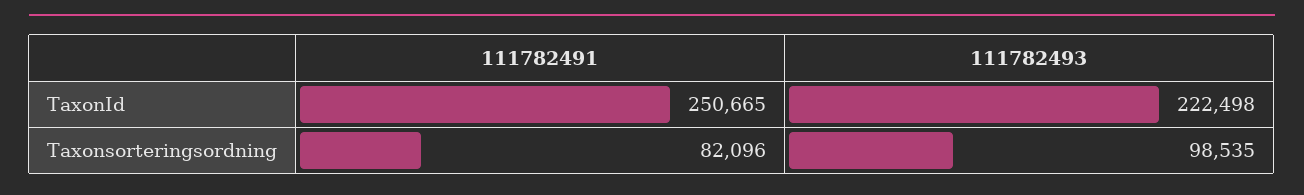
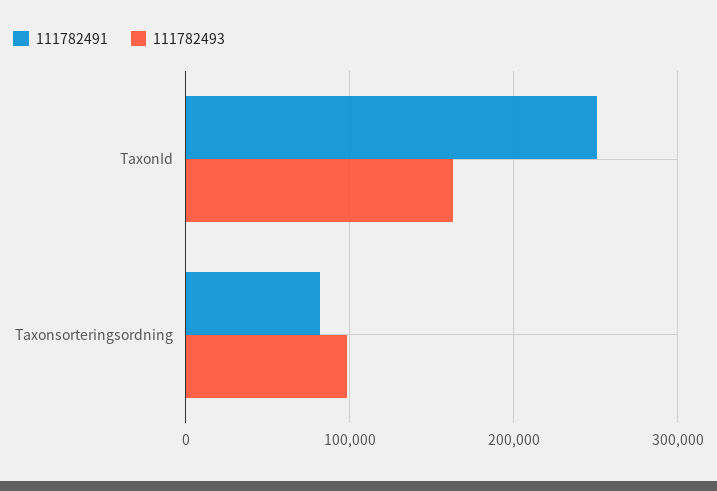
  {
    "111782491": {
      "TaxonId": 250665,
      "Taxonsorteringsordning": 82096
    },
    "111782493": {
-     "TaxonId": 222498,
+     "TaxonId": 160000,
      "Taxonsorteringsordning": 98535
    }
  }

